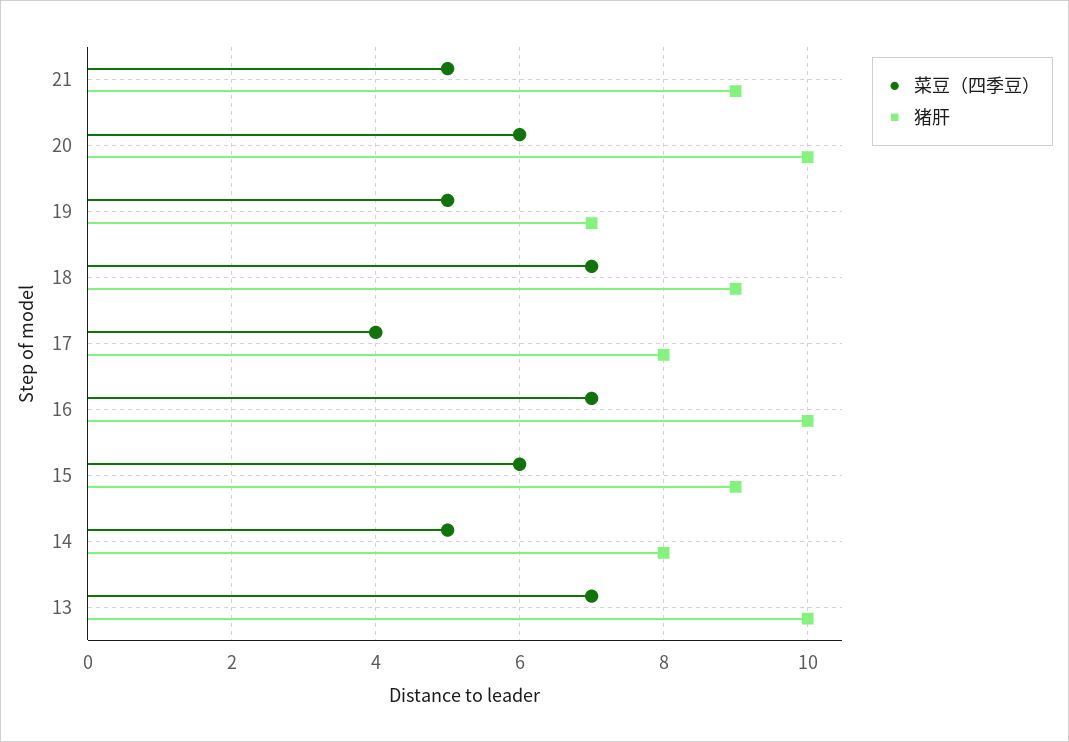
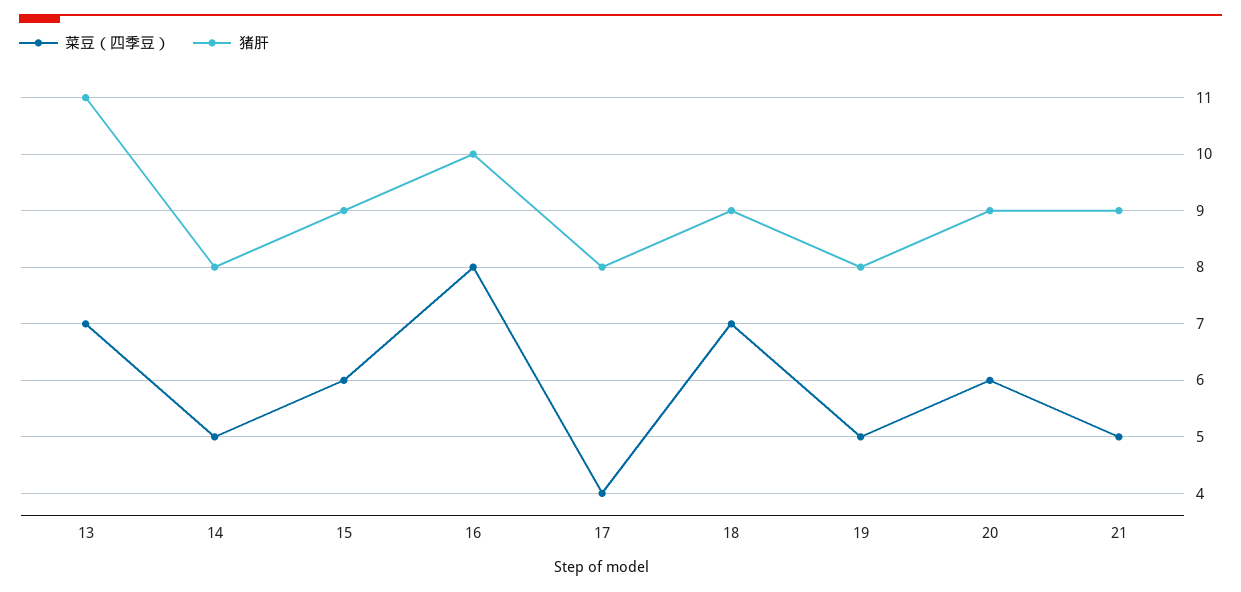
  {
    "菜豆（四季豆）": {
      "21": 5,
      "20": 6,
      "19": 5,
      "18": 7,
      "17": 4,
-     "16": 7,
+     "16": 8,
      "15": 6,
      "14": 5,
      "13": 7
    },
    "猪肝": {
      "21": 9,
-     "20": 10,
+     "20": 9,
-     "19": 7,
+     "19": 8,
      "18": 9,
      "17": 8,
      "16": 10,
      "15": 9,
      "14": 8,
-     "13": 10
+     "13": 11
    }
  }

